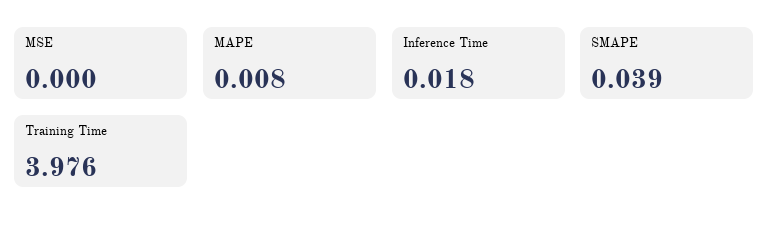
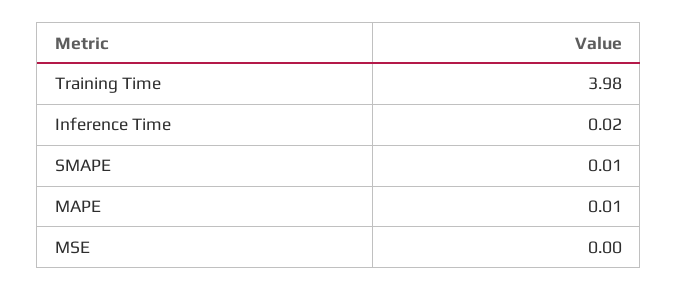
  {
    "MSE": 0,
    "MAPE": 0.008,
    "Inference Time": 0.018,
-   "SMAPE": 0.039,
+   "SMAPE": 0.01,
    "Training Time": 3.976
  }

